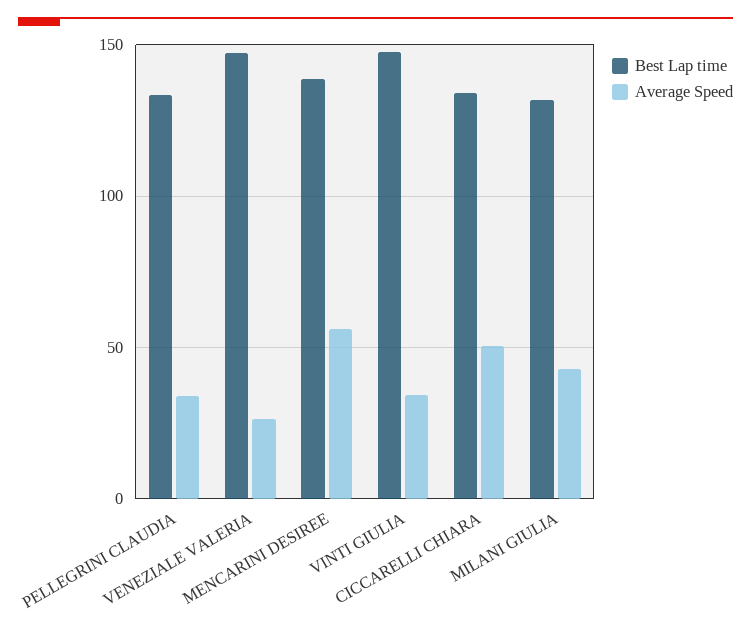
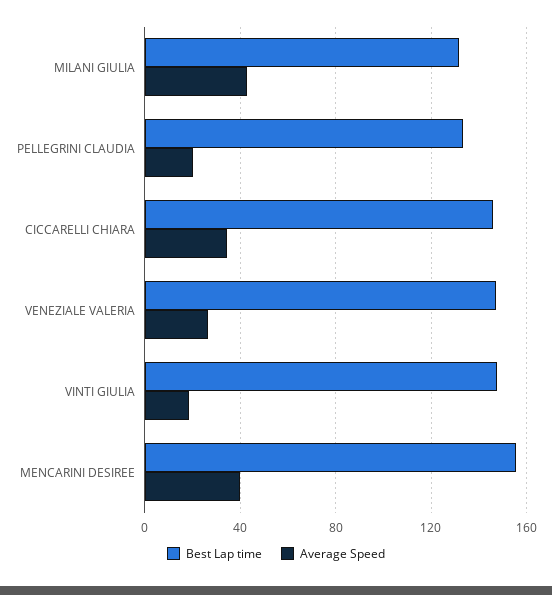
  {
    "Best Lap time": {
      "PELLEGRINI CLAUDIA": 135,
      "VENEZIALE VALERIA": 145,
-     "MENCARINI DESIREE": 140,
+     "MENCARINI DESIREE": 155,
      "VINTI GIULIA": 150,
-     "CICCARELLI CHIARA": 135,
+     "CICCARELLI CHIARA": 145,
      "MILANI GIULIA": 130
    },
    "Average Speed": {
-     "PELLEGRINI CLAUDIA": 35,
+     "PELLEGRINI CLAUDIA": 20,
      "VENEZIALE VALERIA": 25,
-     "MENCARINI DESIREE": 55,
+     "MENCARINI DESIREE": 40,
-     "VINTI GIULIA": 35,
+     "VINTI GIULIA": 20,
-     "CICCARELLI CHIARA": 50,
+     "CICCARELLI CHIARA": 35,
      "MILANI GIULIA": 45
    }
  }

